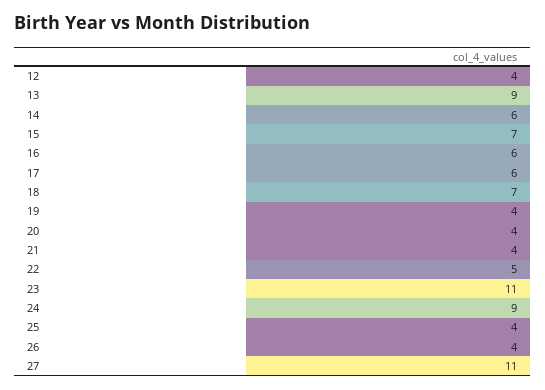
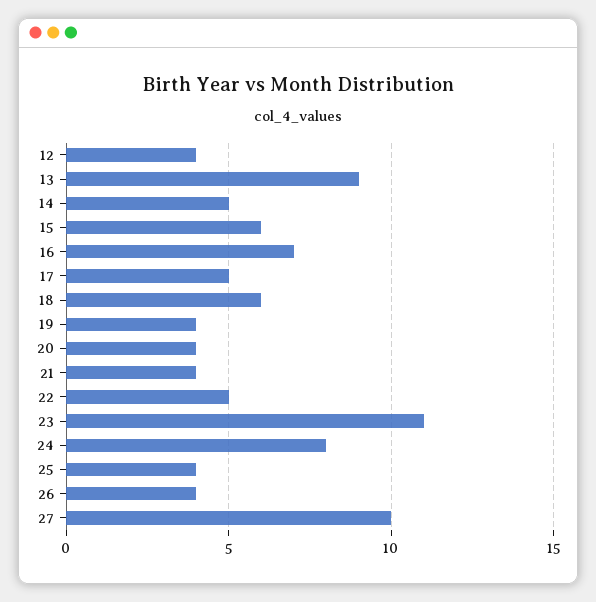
  {
    "12": 4,
    "13": 9,
-   "14": 6,
+   "14": 5,
-   "15": 7,
+   "15": 6,
-   "16": 6,
+   "16": 7,
-   "17": 6,
+   "17": 5,
-   "18": 7,
+   "18": 6,
    "19": 4,
    "20": 4,
    "21": 4,
    "22": 5,
    "23": 11,
-   "24": 9,
+   "24": 8,
    "25": 4,
    "26": 4,
-   "27": 11
+   "27": 10
  }

